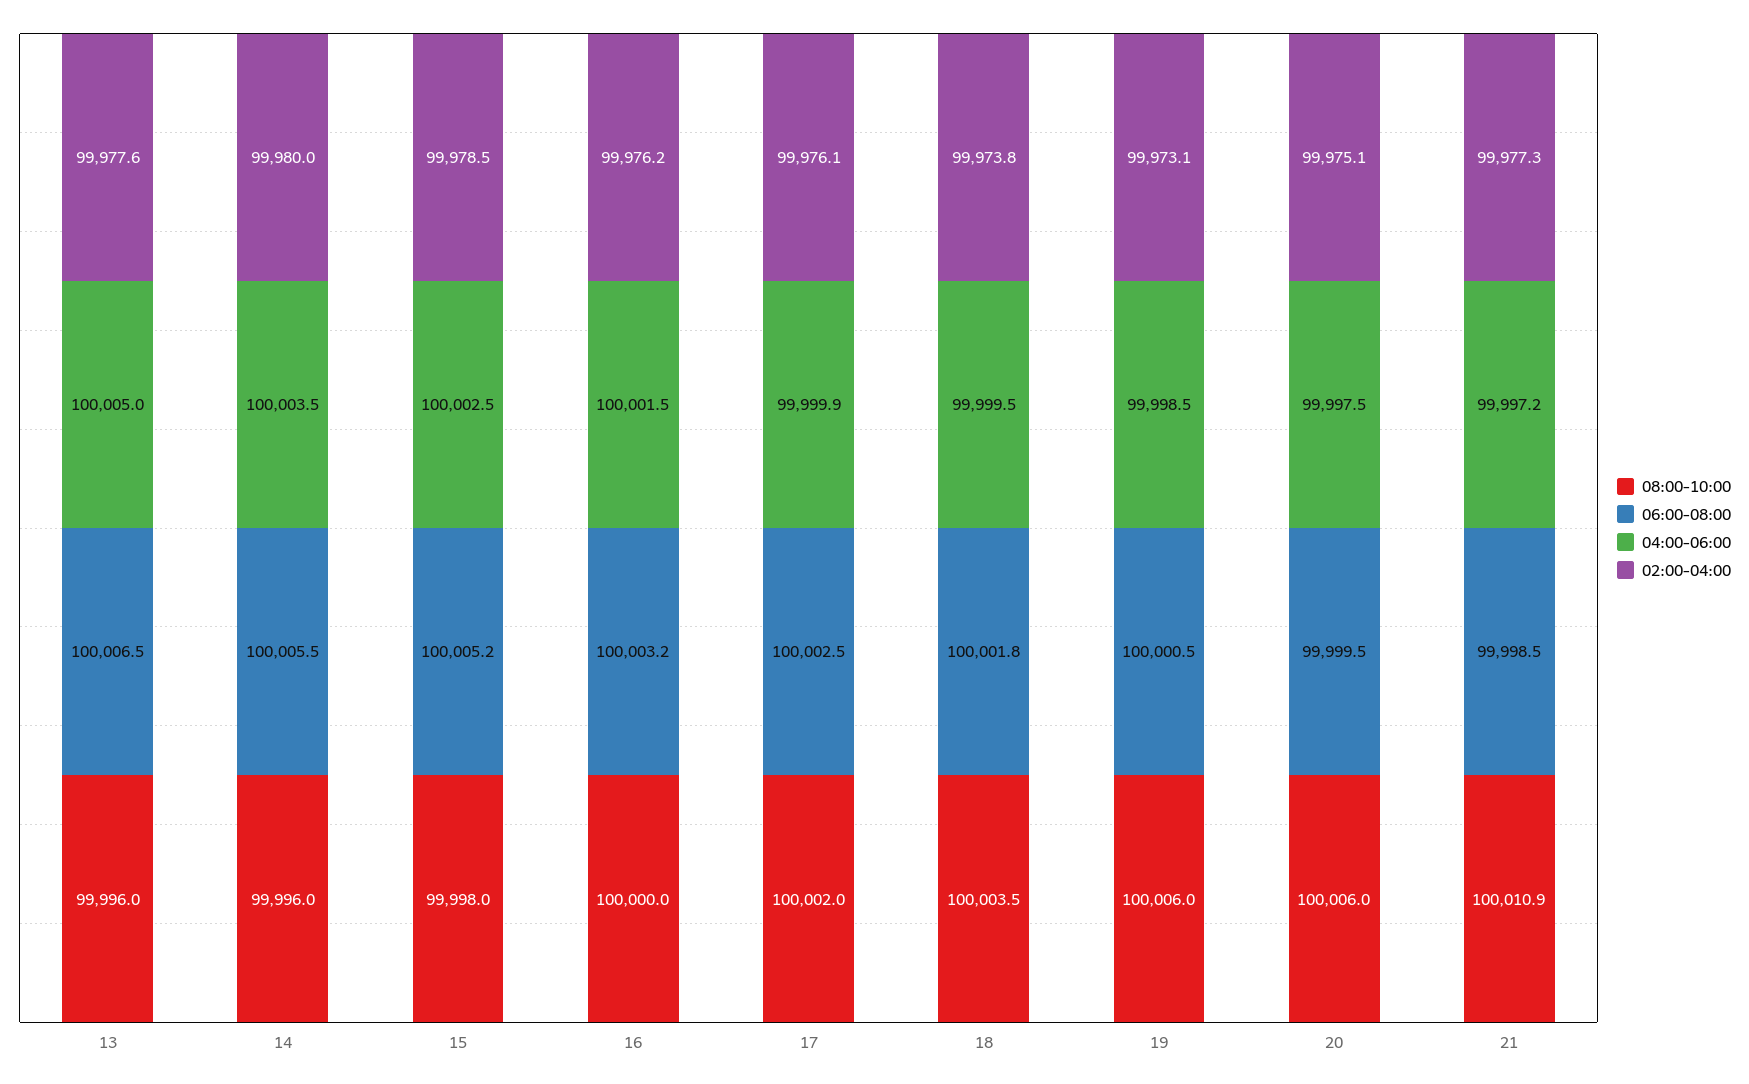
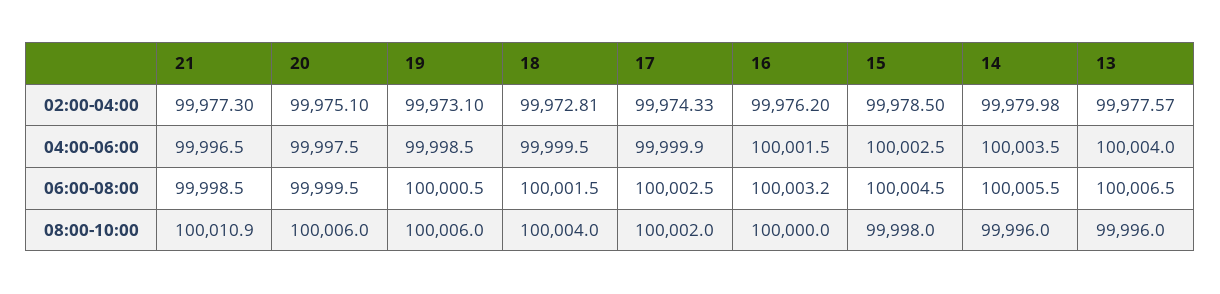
  {
    "08:00-10:00": {
      "13": 99996,
      "14": 99996,
      "15": 99998,
      "16": 100000,
      "17": 100002,
-     "18": 100003.5,
+     "18": 100004,
      "19": 100006,
      "20": 100006,
      "21": 100010.9
    },
    "06:00-08:00": {
      "13": 100006.5,
      "14": 100005.5,
-     "15": 100005.2,
+     "15": 100004.5,
      "16": 100003.2,
      "17": 100002.5,
-     "18": 100001.8,
+     "18": 100001.5,
      "19": 100000.5,
      "20": 99999.5,
      "21": 99998.5
    },
    "04:00-06:00": {
-     "13": 100005,
+     "13": 100004,
      "14": 100003.5,
      "15": 100002.5,
      "16": 100001.5,
      "17": 99999.9,
      "18": 99999.5,
      "19": 99998.5,
      "20": 99997.5,
-     "21": 99997.2
+     "21": 99996.5
    },
    "02:00-04:00": {
      "13": 99977.57,
      "14": 99979.98,
      "15": 99978.5,
      "16": 99976.2,
-     "17": 99976.1,
+     "17": 99974.33,
-     "18": 99973.8,
+     "18": 99972.81,
      "19": 99973.1,
      "20": 99975.1,
      "21": 99977.3
    }
  }

